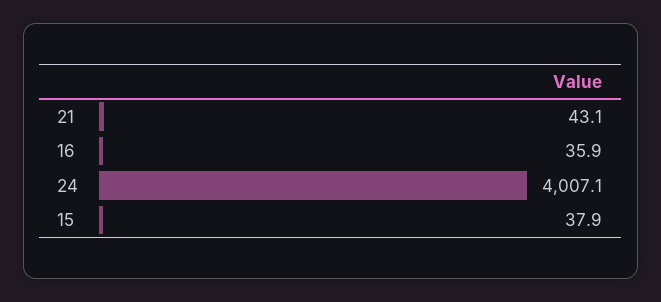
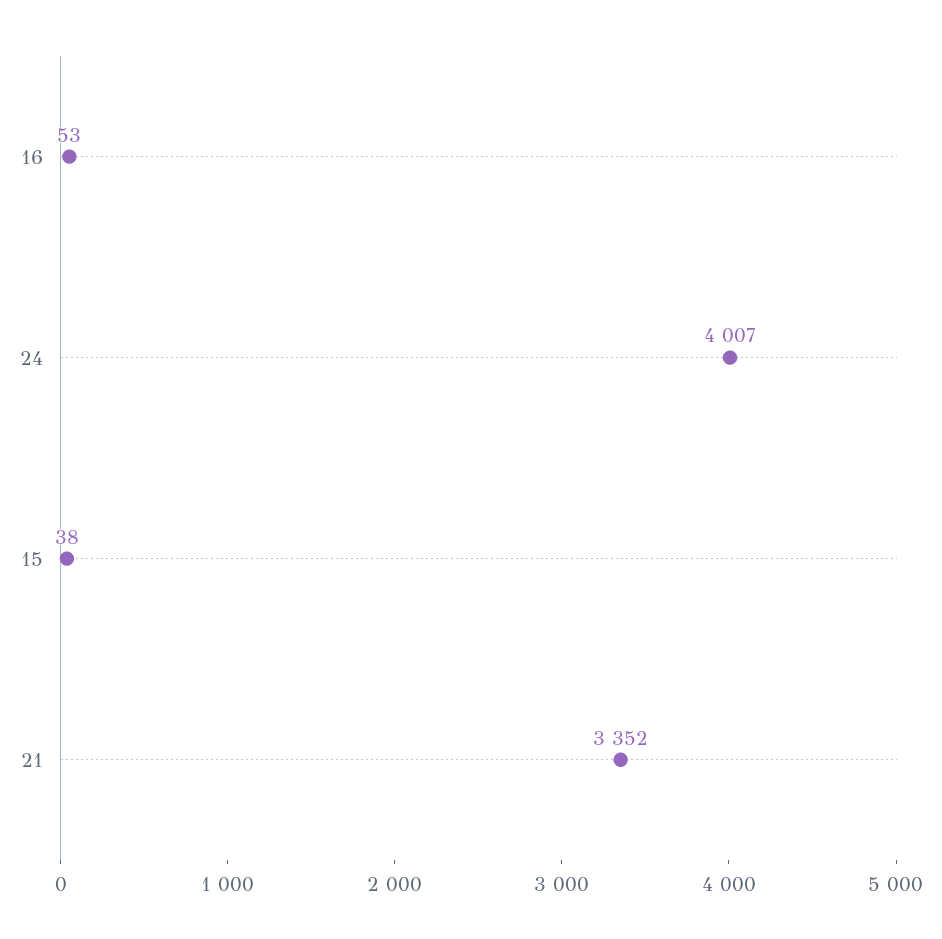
  {
-   "21": 43.1,
+   "21": 3352,
-   "16": 35.9,
+   "16": 53,
    "24": 4007.1,
    "15": 37.9
  }

